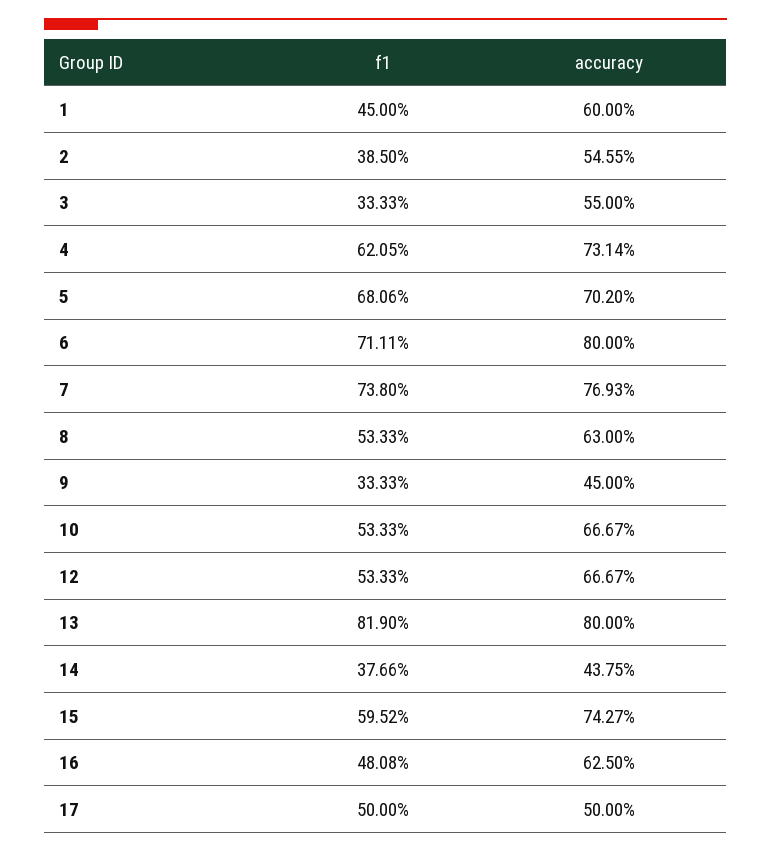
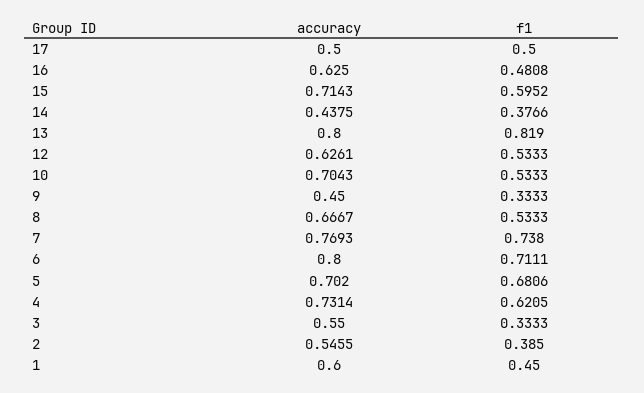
  {
    "f1": {
      "1": 0.45,
      "2": 0.385,
      "3": 0.3333,
      "4": 0.6205,
      "5": 0.6806,
      "6": 0.7111,
      "7": 0.738,
      "8": 0.5333,
      "9": 0.3333,
      "10": 0.5333,
      "12": 0.5333,
      "13": 0.819,
      "14": 0.3766,
      "15": 0.5952,
      "16": 0.4808,
      "17": 0.5
    },
    "accuracy": {
      "1": 0.6,
      "2": 0.5455,
      "3": 0.55,
      "4": 0.7314,
      "5": 0.702,
      "6": 0.8,
      "7": 0.7693,
-     "8": 0.63,
+     "8": 0.6667,
      "9": 0.45,
-     "10": 0.6667,
+     "10": 0.7043,
-     "12": 0.6667,
+     "12": 0.6261,
      "13": 0.8,
      "14": 0.4375,
-     "15": 0.7427,
+     "15": 0.7143,
      "16": 0.625,
      "17": 0.5
    }
  }

